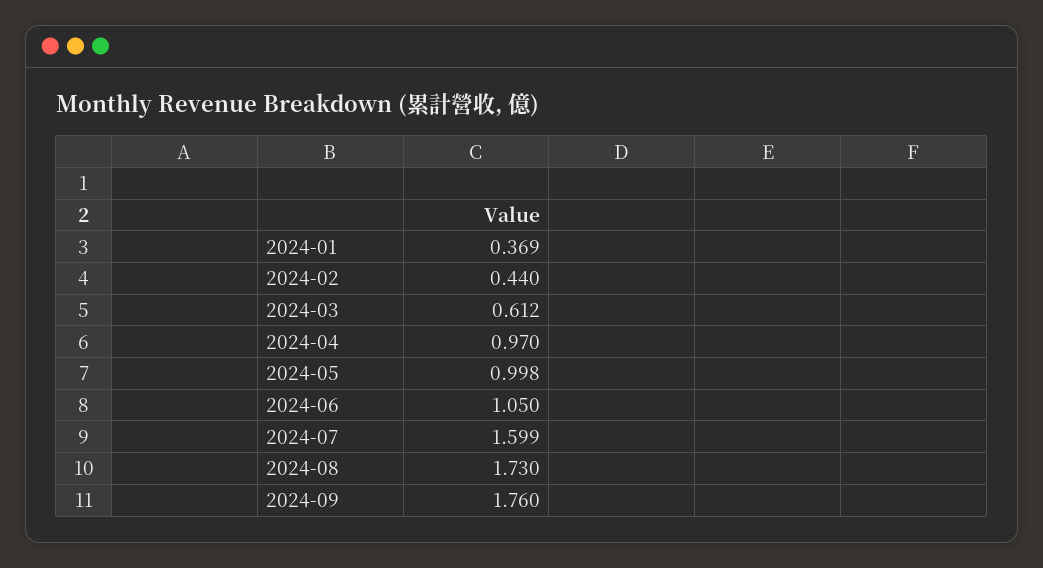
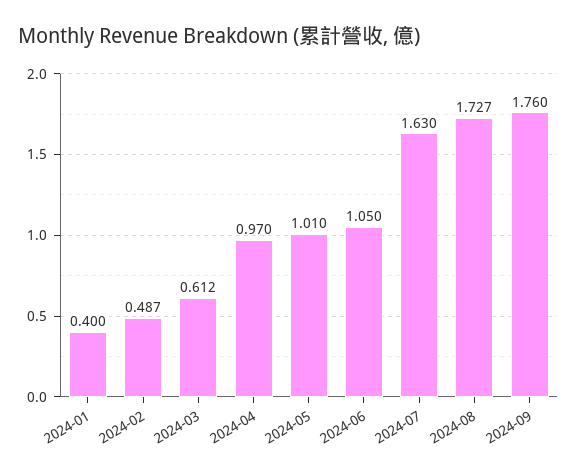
  {
-   "2024-01": 0.369,
+   "2024-01": 0.4,
-   "2024-02": 0.44,
+   "2024-02": 0.487,
    "2024-03": 0.612,
    "2024-04": 0.97,
-   "2024-05": 0.998,
+   "2024-05": 1.01,
    "2024-06": 1.05,
-   "2024-07": 1.599,
+   "2024-07": 1.63,
-   "2024-08": 1.73,
+   "2024-08": 1.727,
    "2024-09": 1.76
  }

